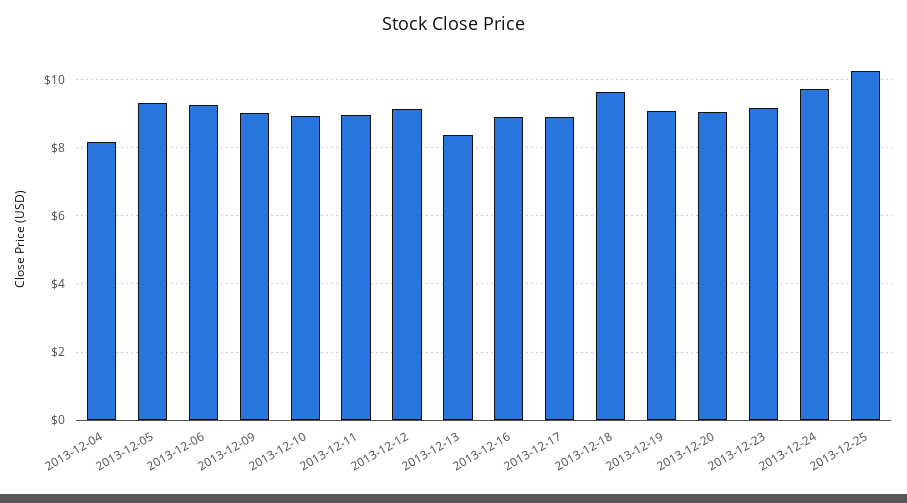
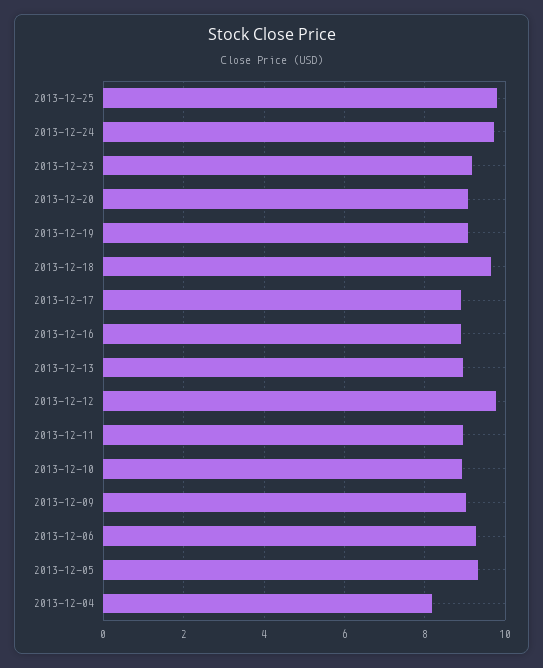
  {
    "2013-12-04": 8.2,
    "2013-12-05": 9.4,
    "2013-12-06": 9.2,
    "2013-12-09": 9,
    "2013-12-10": 9,
    "2013-12-11": 9,
-   "2013-12-12": 9.2,
+   "2013-12-12": 9.8,
-   "2013-12-13": 8.4,
+   "2013-12-13": 9,
    "2013-12-16": 8.8,
    "2013-12-17": 8.8,
    "2013-12-18": 9.6,
    "2013-12-19": 9,
    "2013-12-20": 9,
    "2013-12-23": 9.2,
    "2013-12-24": 9.8,
-   "2013-12-25": 10.2
+   "2013-12-25": 9.8
  }

